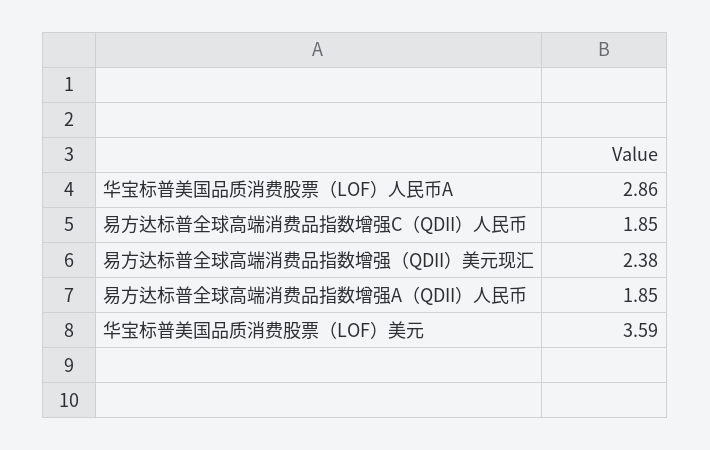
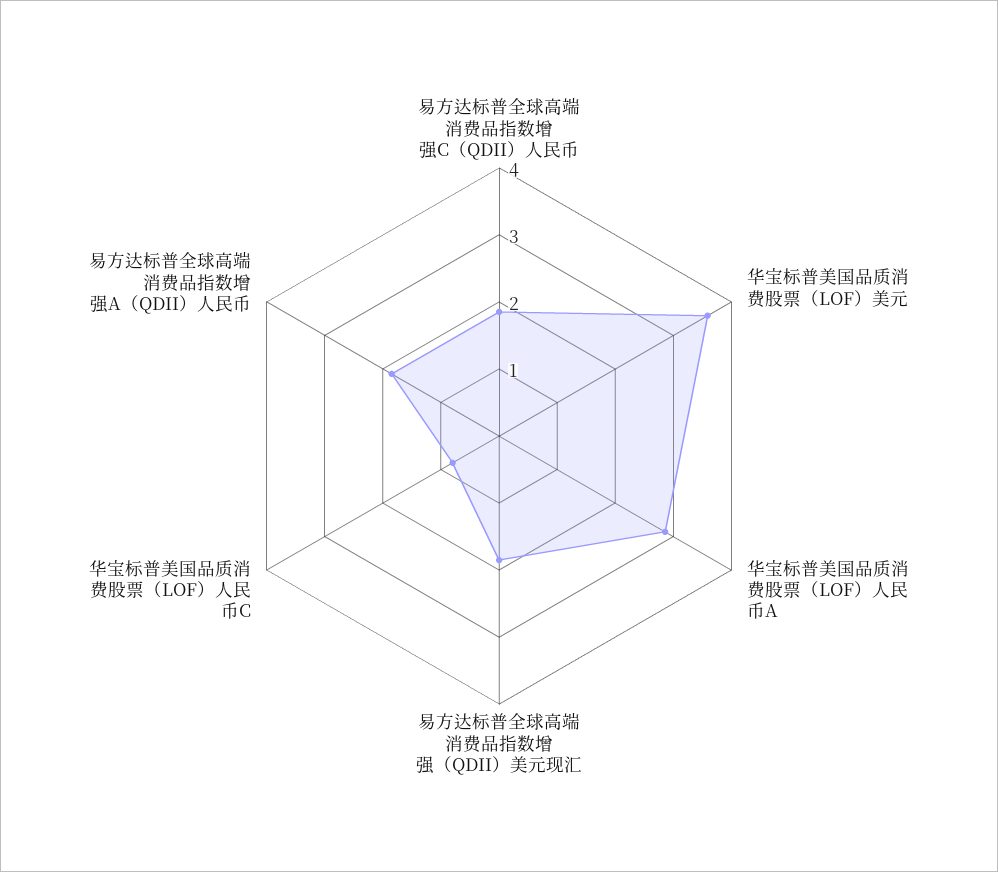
  {
    "华宝标普美国品质消费股票（LOF）人民币A": 2.86,
    "易方达标普全球高端消费品指数增强C（QDII）人民币": 1.85,
-   "易方达标普全球高端消费品指数增强（QDII）美元现汇": 2.38,
+   "易方达标普全球高端消费品指数增强（QDII）美元现汇": 1.8,
    "易方达标普全球高端消费品指数增强A（QDII）人民币": 1.85,
-   "华宝标普美国品质消费股票（LOF）美元": 3.59
+   "华宝标普美国品质消费股票（LOF）美元": 3.59,
+   "华宝标普美国品质消费股票（LOF）人民币C": 0.8
  }

